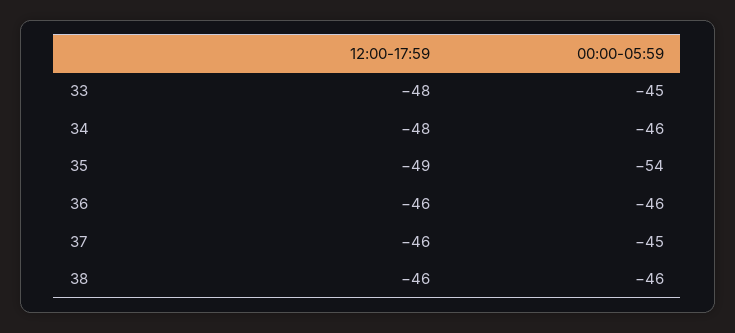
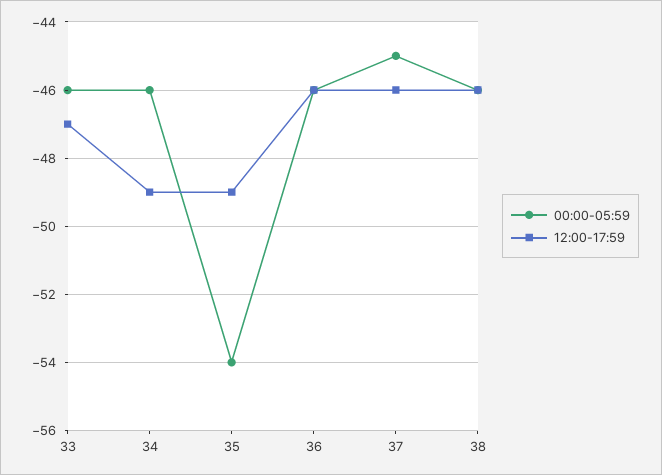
  {
    "12:00-17:59": {
-     "33": -48,
+     "33": -47,
-     "34": -48,
+     "34": -49,
      "35": -49,
      "36": -46,
      "37": -46,
      "38": -46
    },
    "00:00-05:59": {
-     "33": -45,
+     "33": -46,
      "34": -46,
      "35": -54,
      "36": -46,
      "37": -45,
      "38": -46
    }
  }

